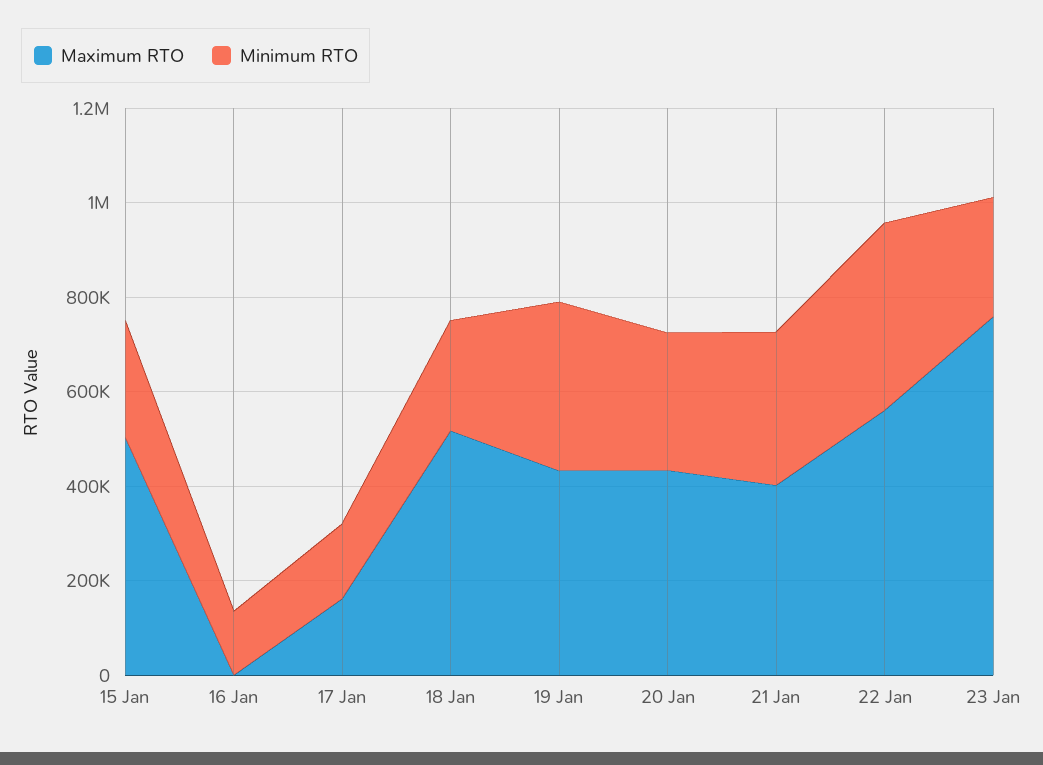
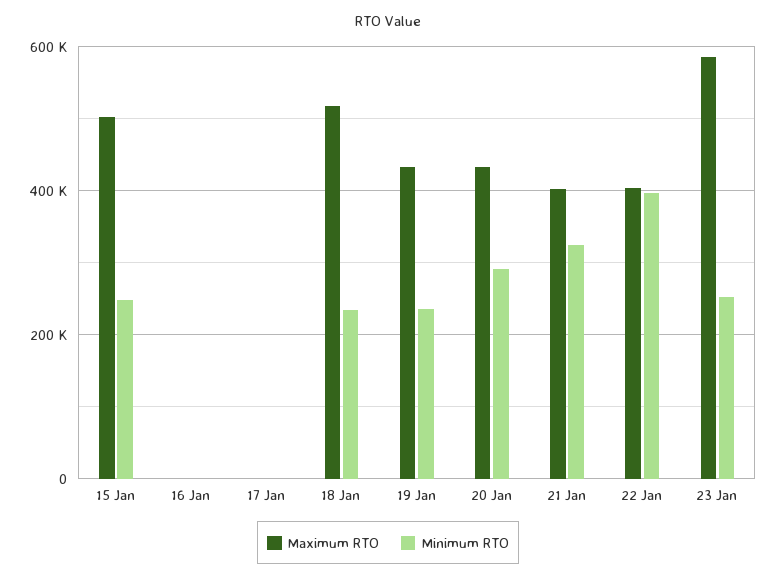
  {
    "Maximum RTO": {
      "15 Jan": 500000,
      "16 Jan": 0,
-     "17 Jan": 150000,
+     "17 Jan": 0,
      "18 Jan": 520000,
      "19 Jan": 440000,
      "20 Jan": 440000,
      "21 Jan": 400000,
-     "22 Jan": 550000,
+     "22 Jan": 400000,
-     "23 Jan": 750000
+     "23 Jan": 580000
    },
    "Minimum RTO": {
      "15 Jan": 240000,
-     "16 Jan": 150000,
+     "16 Jan": 0,
-     "17 Jan": 150000,
+     "17 Jan": 0,
      "18 Jan": 240000,
-     "19 Jan": 350000,
+     "19 Jan": 240000,
      "20 Jan": 300000,
      "21 Jan": 320000,
      "22 Jan": 400000,
      "23 Jan": 260000
    }
  }

